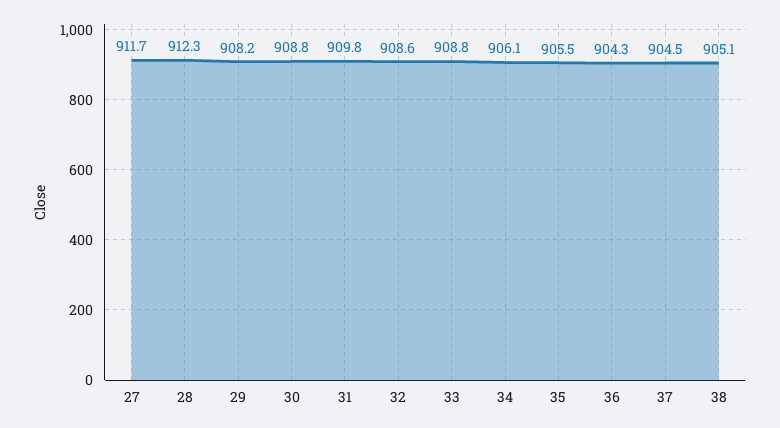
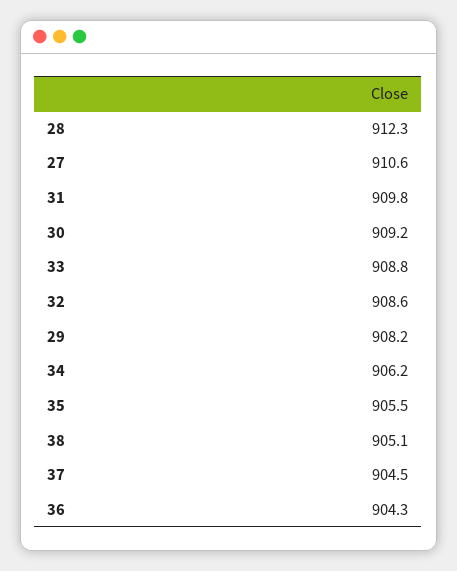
  {
-   "27": 911.7,
+   "27": 910.6,
    "28": 912.3,
    "29": 908.2,
-   "30": 908.8,
+   "30": 909.2,
    "31": 909.8,
    "32": 908.6,
    "33": 908.8,
-   "34": 906.1,
+   "34": 906.2,
    "35": 905.5,
    "36": 904.3,
    "37": 904.5,
    "38": 905.1
  }

